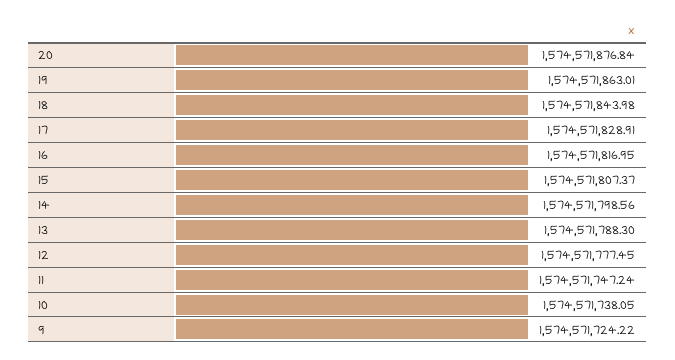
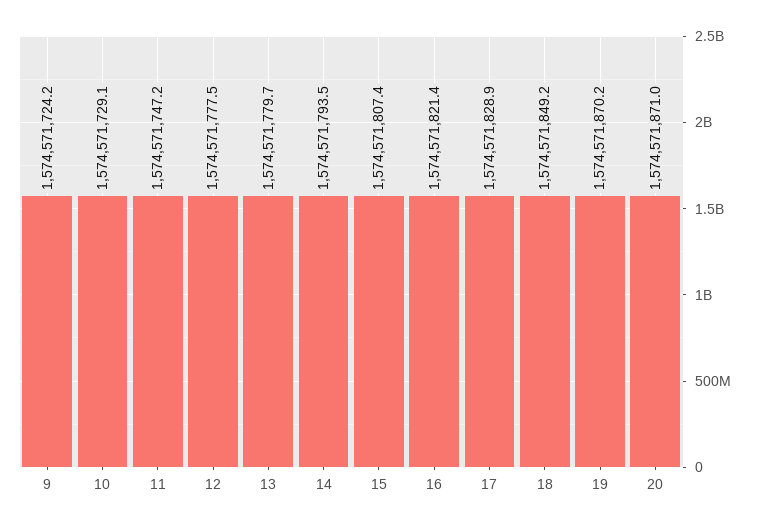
  {
-   "20": 1574571876.84,
+   "20": 1574571871,
-   "19": 1574571863.01,
+   "19": 1574571870.2,
-   "18": 1574571843.98,
+   "18": 1574571849.2,
    "17": 1574571828.91,
-   "16": 1574571816.95,
+   "16": 1574571821.4,
    "15": 1574571807.37,
-   "14": 1574571798.56,
+   "14": 1574571793.5,
-   "13": 1574571788.3,
+   "13": 1574571779.7,
    "12": 1574571777.45,
    "11": 1574571747.24,
-   "10": 1574571738.05,
+   "10": 1574571729.1,
    "9": 1574571724.22
  }

